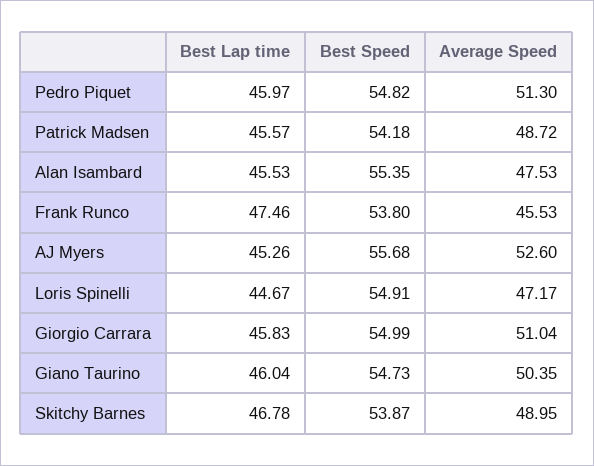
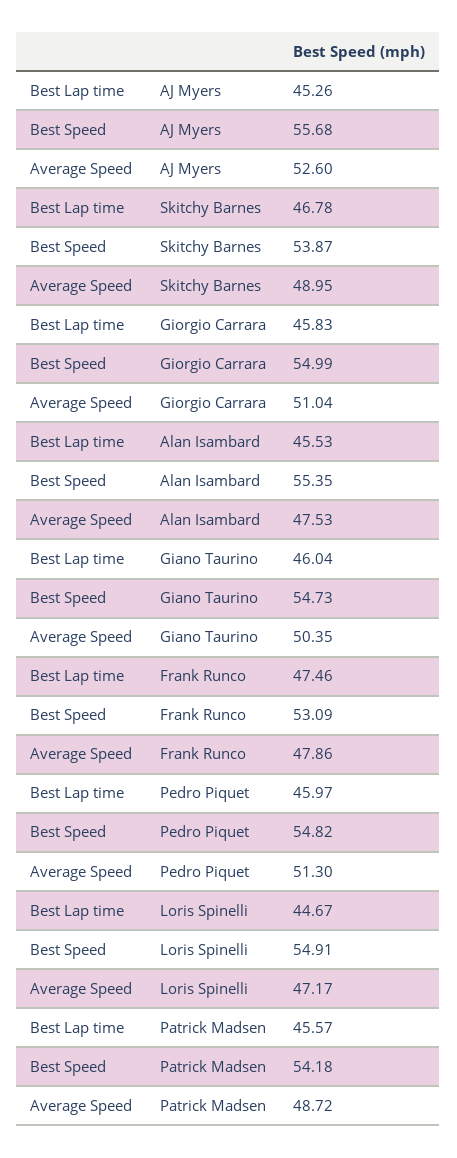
  {
    "Best Lap time": {
      "Pedro Piquet": 45.97,
      "Patrick Madsen": 45.57,
      "Alan Isambard": 45.53,
      "Frank Runco": 47.46,
      "AJ Myers": 45.26,
      "Loris Spinelli": 44.67,
      "Giorgio Carrara": 45.83,
      "Giano Taurino": 46.04,
      "Skitchy Barnes": 46.78
    },
    "Best Speed": {
      "Pedro Piquet": 54.82,
      "Patrick Madsen": 54.18,
      "Alan Isambard": 55.35,
-     "Frank Runco": 53.8,
+     "Frank Runco": 53.09,
      "AJ Myers": 55.68,
      "Loris Spinelli": 54.91,
      "Giorgio Carrara": 54.99,
      "Giano Taurino": 54.73,
      "Skitchy Barnes": 53.87
    },
    "Average Speed": {
      "Pedro Piquet": 51.3,
      "Patrick Madsen": 48.72,
      "Alan Isambard": 47.53,
-     "Frank Runco": 45.53,
+     "Frank Runco": 47.86,
      "AJ Myers": 52.6,
      "Loris Spinelli": 47.17,
      "Giorgio Carrara": 51.04,
      "Giano Taurino": 50.35,
      "Skitchy Barnes": 48.95
    }
  }

